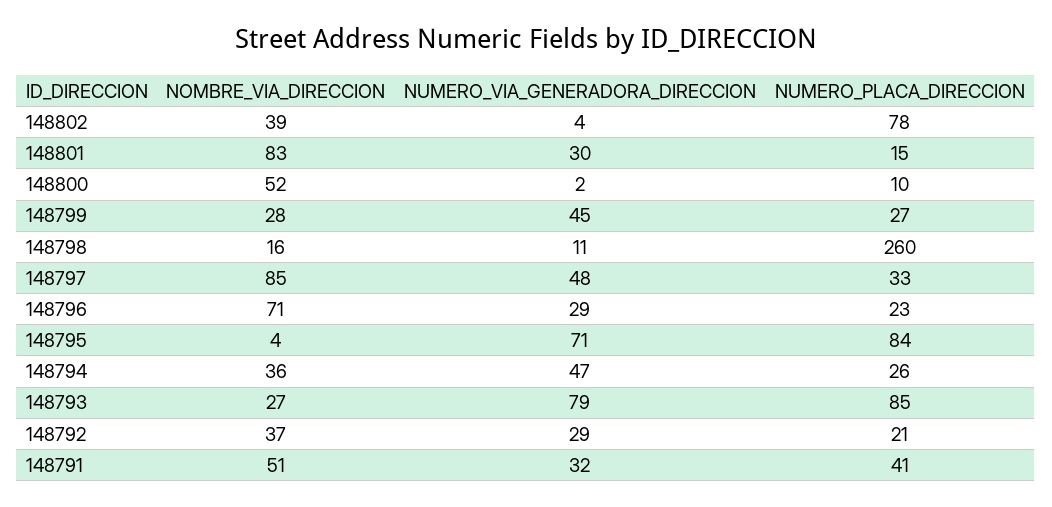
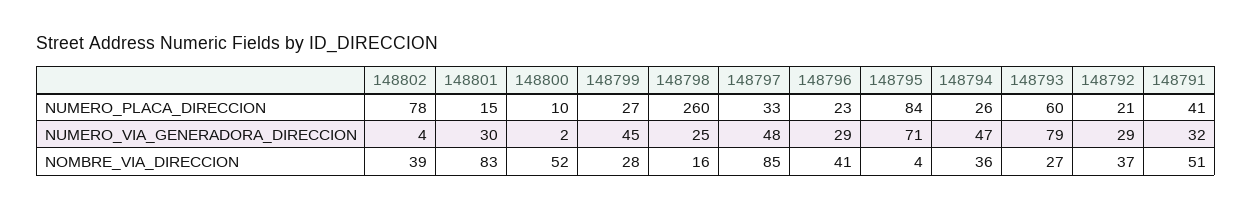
  {
    "NOMBRE_VIA_DIRECCION": {
      "148802": 39,
      "148801": 83,
      "148800": 52,
      "148799": 28,
      "148798": 16,
      "148797": 85,
-     "148796": 71,
+     "148796": 41,
      "148795": 4,
      "148794": 36,
      "148793": 27,
      "148792": 37,
      "148791": 51
    },
    "NUMERO_VIA_GENERADORA_DIRECCION": {
      "148802": 4,
      "148801": 30,
      "148800": 2,
      "148799": 45,
-     "148798": 11,
+     "148798": 25,
      "148797": 48,
      "148796": 29,
      "148795": 71,
      "148794": 47,
      "148793": 79,
      "148792": 29,
      "148791": 32
    },
    "NUMERO_PLACA_DIRECCION": {
      "148802": 78,
      "148801": 15,
      "148800": 10,
      "148799": 27,
      "148798": 260,
      "148797": 33,
      "148796": 23,
      "148795": 84,
      "148794": 26,
-     "148793": 85,
+     "148793": 60,
      "148792": 21,
      "148791": 41
    }
  }

